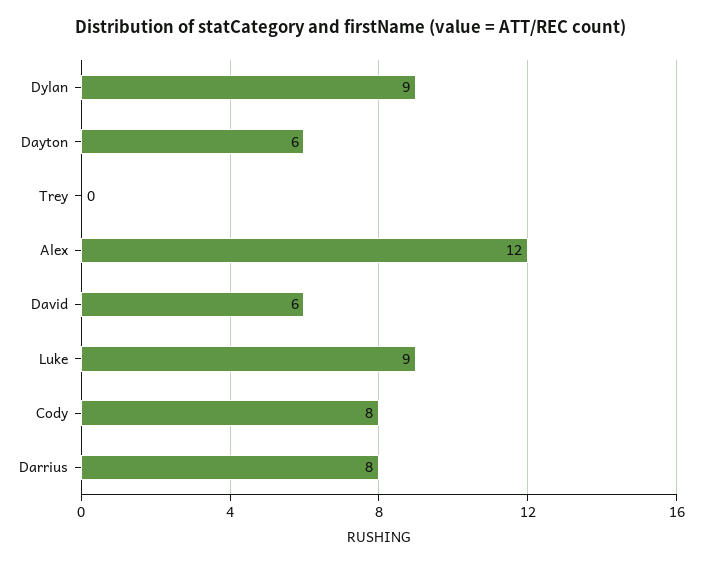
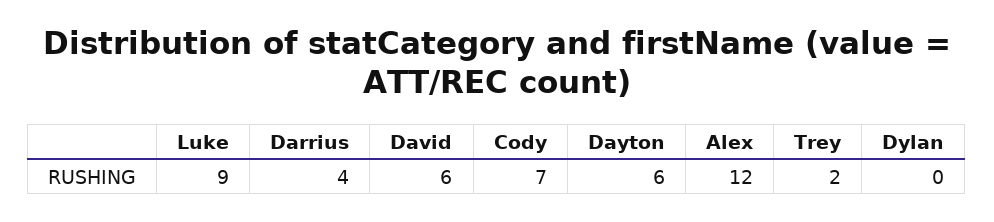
  {
-   "Dylan": 9,
+   "Dylan": 0,
    "Dayton": 6,
-   "Trey": 0,
+   "Trey": 2,
    "Alex": 12,
    "David": 6,
    "Luke": 9,
-   "Cody": 8,
+   "Cody": 7,
-   "Darrius": 8
+   "Darrius": 4
  }

